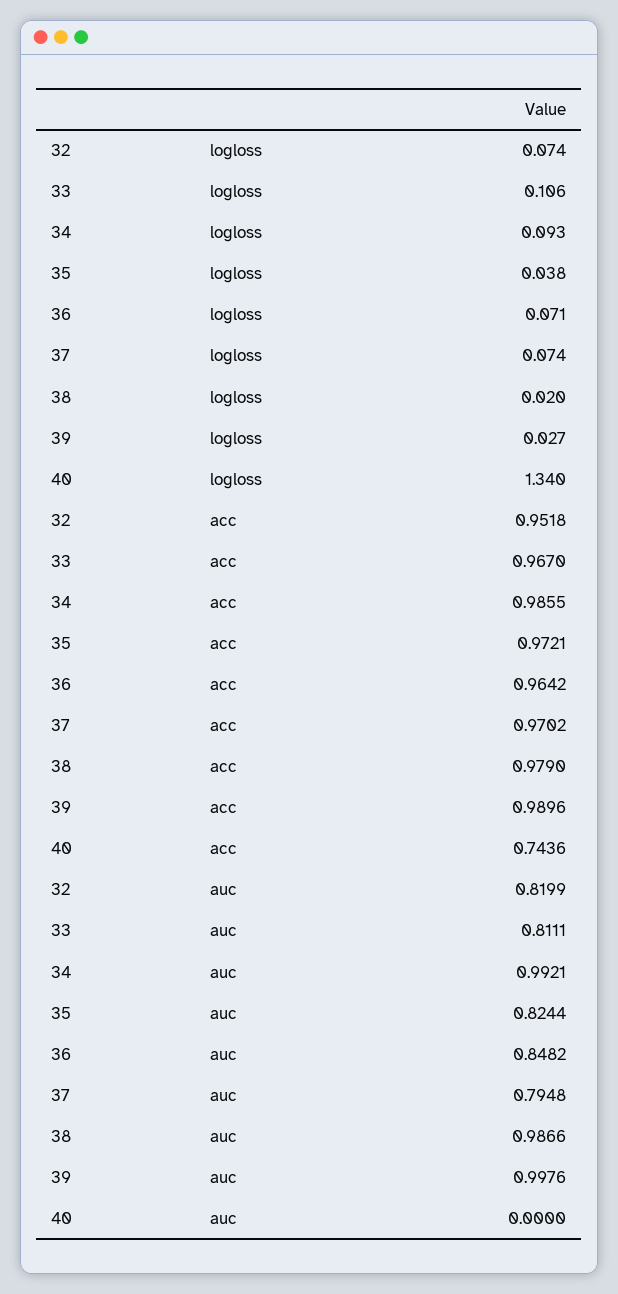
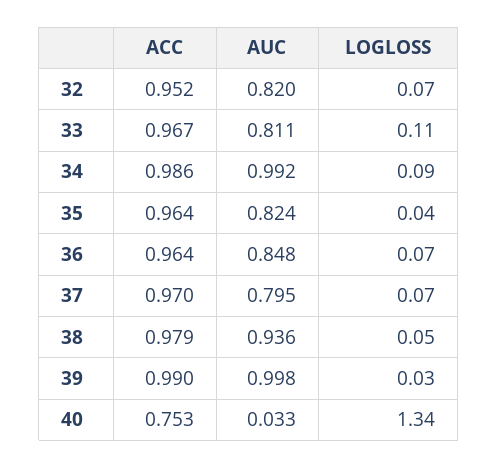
  {
    "32": {
      "logloss": 0.074,
      "acc": 0.9518,
      "auc": 0.8199
    },
    "33": {
      "logloss": 0.106,
      "acc": 0.967,
      "auc": 0.8111
    },
    "34": {
      "logloss": 0.093,
      "acc": 0.9855,
      "auc": 0.9921
    },
    "35": {
      "logloss": 0.038,
-     "acc": 0.9721,
+     "acc": 0.964,
      "auc": 0.8244
    },
    "36": {
      "logloss": 0.071,
      "acc": 0.9642,
      "auc": 0.8482
    },
    "37": {
      "logloss": 0.074,
      "acc": 0.9702,
      "auc": 0.7948
    },
    "38": {
-     "logloss": 0.02,
+     "logloss": 0.05,
      "acc": 0.979,
-     "auc": 0.9866
+     "auc": 0.936
    },
    "39": {
      "logloss": 0.027,
      "acc": 0.9896,
      "auc": 0.9976
    },
    "40": {
      "logloss": 1.34,
-     "acc": 0.7436,
+     "acc": 0.753,
-     "auc": 0
+     "auc": 0.033
    }
  }

